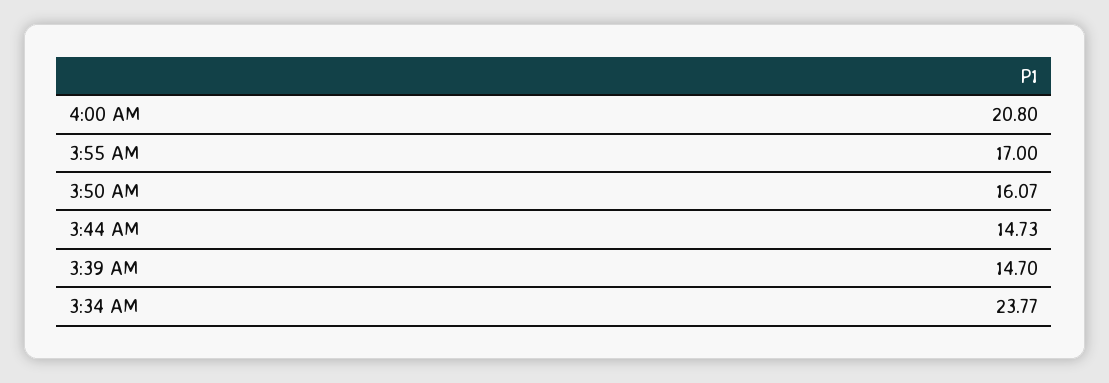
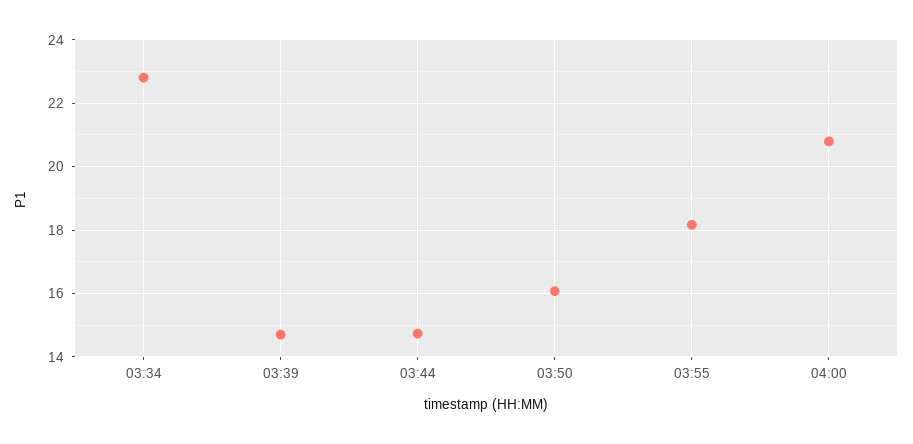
  {
    "4:00 AM": 20.8,
-   "3:55 AM": 17,
+   "3:55 AM": 18.2,
    "3:50 AM": 16.07,
    "3:44 AM": 14.73,
    "3:39 AM": 14.7,
-   "3:34 AM": 23.77
+   "3:34 AM": 22.8
  }

